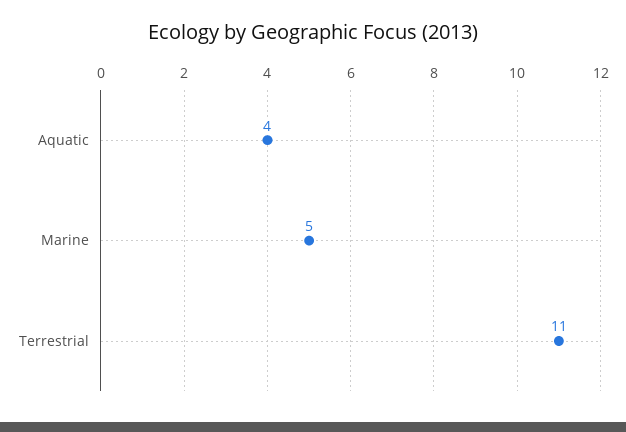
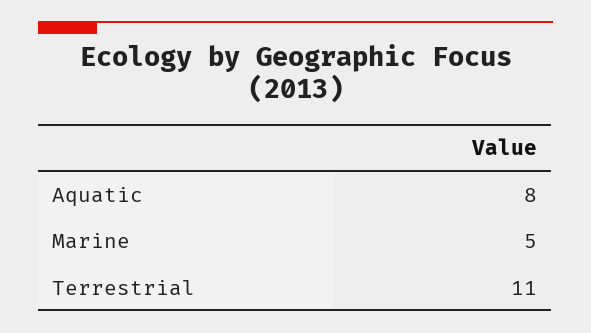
  {
-   "Aquatic": 4,
+   "Aquatic": 8,
    "Marine": 5,
    "Terrestrial": 11
  }

